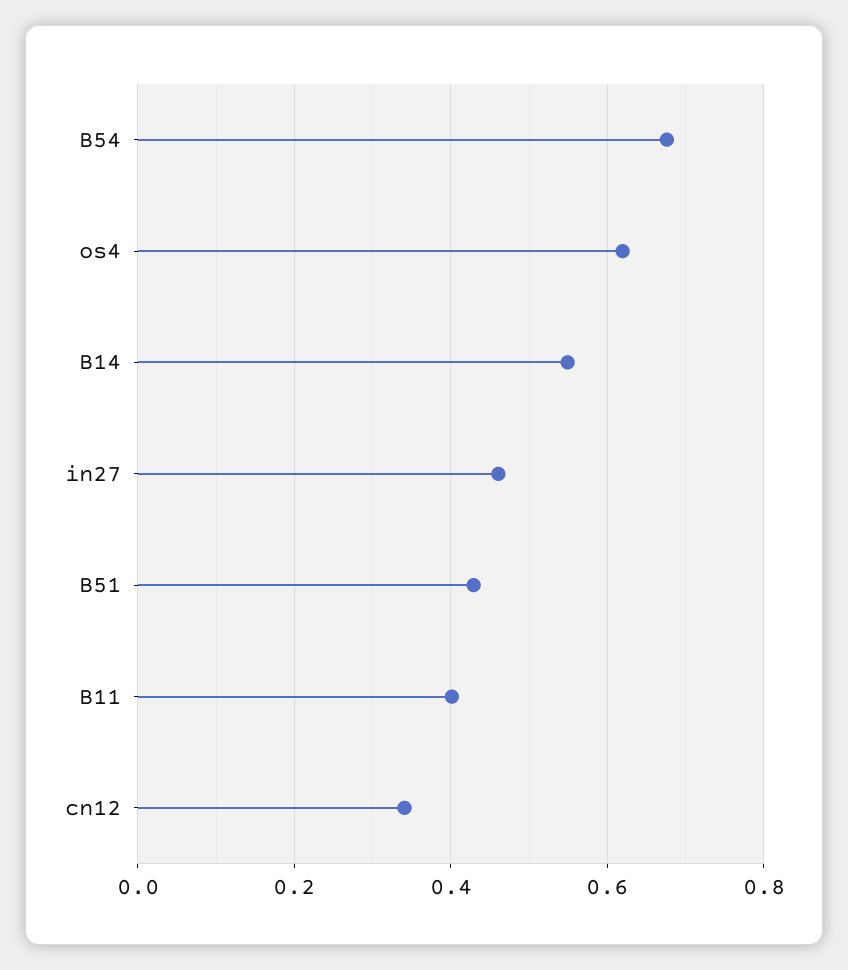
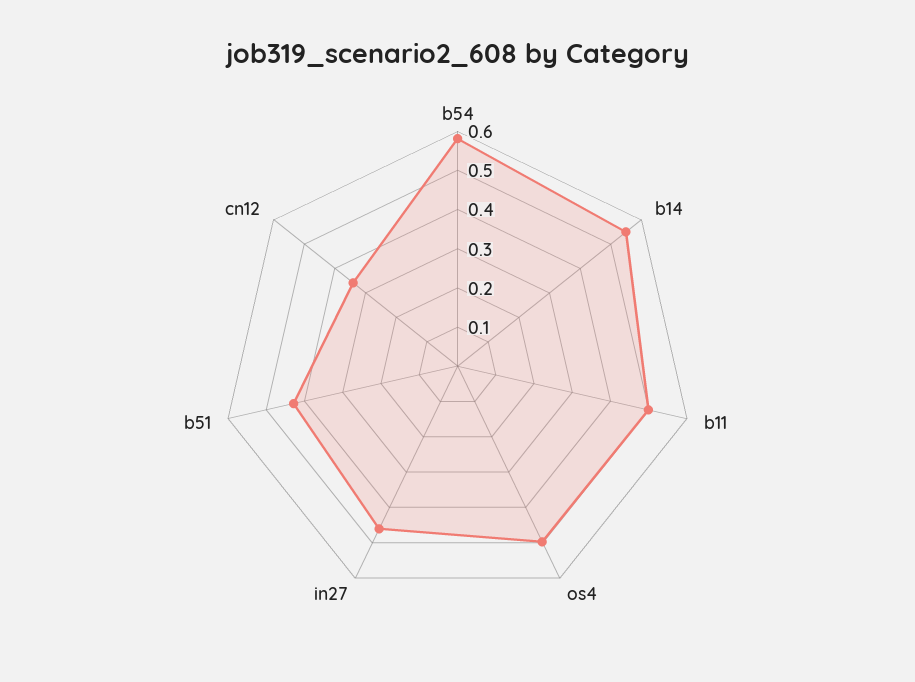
  {
-   "B54": 0.68,
+   "B54": 0.575,
-   "os4": 0.62,
+   "os4": 0.5,
    "B14": 0.54,
    "in27": 0.46,
    "B51": 0.42,
-   "B11": 0.4,
+   "B11": 0.5,
    "cn12": 0.34
  }

